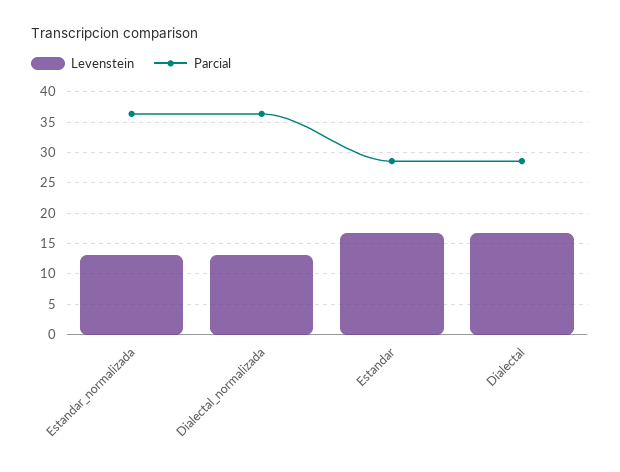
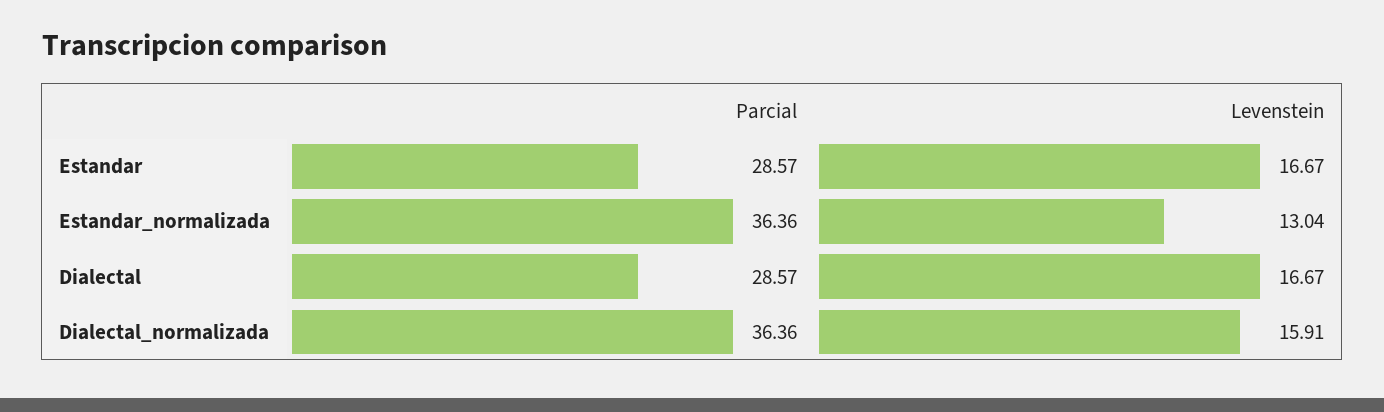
  {
    "Levenstein": {
      "Estandar_normalizada": 13.04,
-     "Dialectal_normalizada": 13,
+     "Dialectal_normalizada": 15.91,
      "Estandar": 16.67,
      "Dialectal": 16.67
    },
    "Parcial": {
      "Estandar_normalizada": 36.36,
      "Dialectal_normalizada": 36.36,
      "Estandar": 28.57,
      "Dialectal": 28.57
    }
  }

